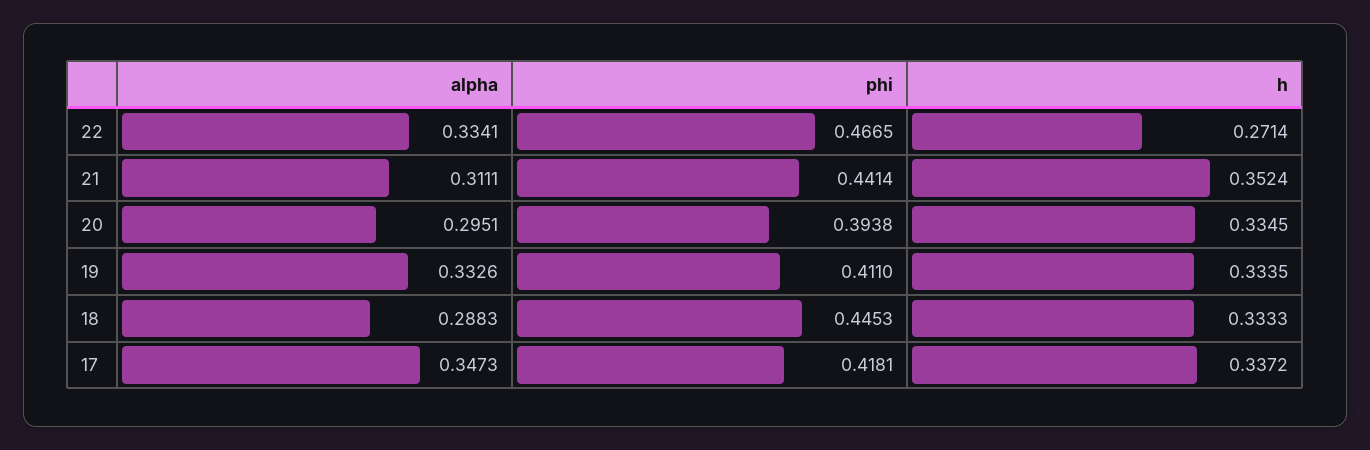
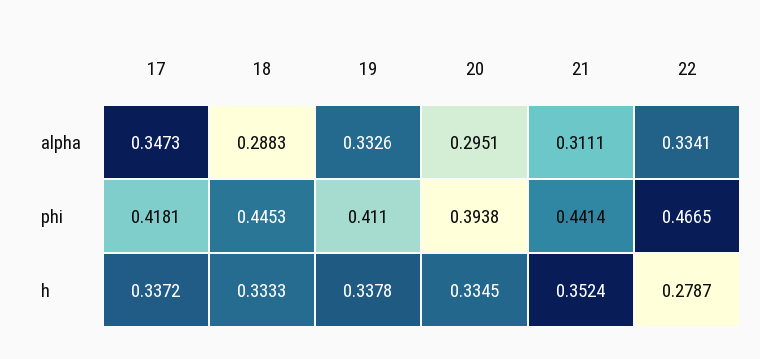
  {
    "alpha": {
      "22": 0.3341,
      "21": 0.3111,
      "20": 0.2951,
      "19": 0.3326,
      "18": 0.2883,
      "17": 0.3473
    },
    "phi": {
      "22": 0.4665,
      "21": 0.4414,
      "20": 0.3938,
      "19": 0.411,
      "18": 0.4453,
      "17": 0.4181
    },
    "h": {
-     "22": 0.2714,
+     "22": 0.2787,
      "21": 0.3524,
      "20": 0.3345,
-     "19": 0.3335,
+     "19": 0.3378,
      "18": 0.3333,
      "17": 0.3372
    }
  }

